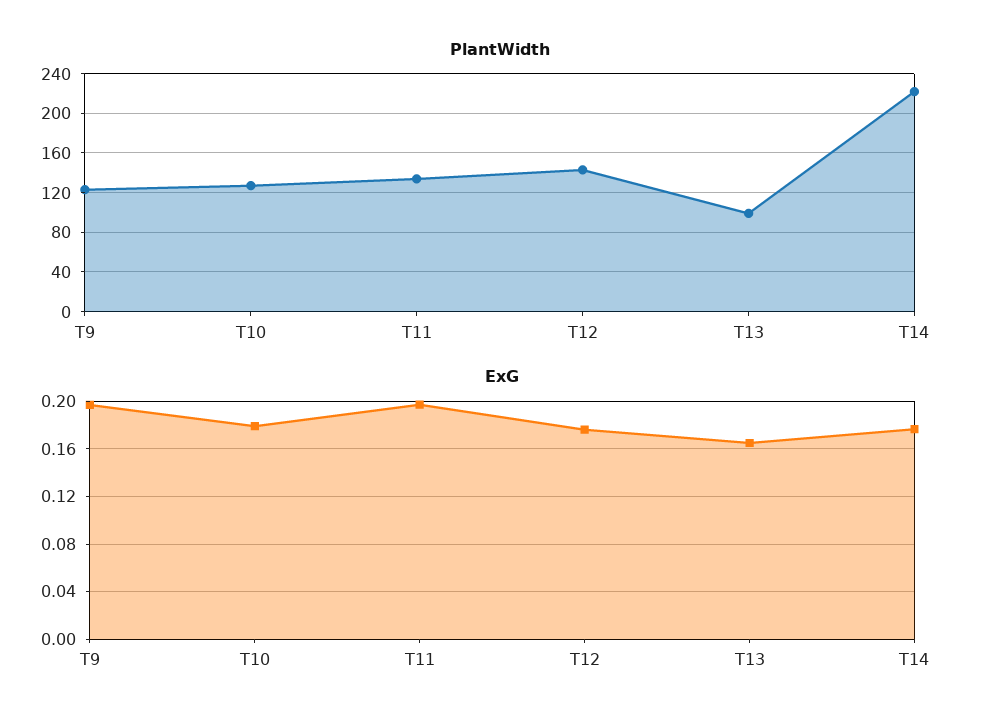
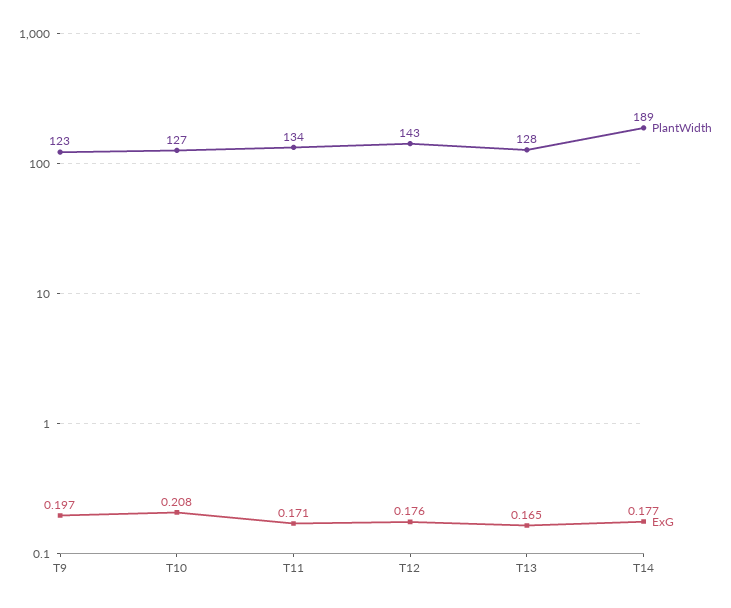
  {
    "PlantWidth": {
      "T9": 123,
      "T10": 127,
      "T11": 134,
      "T12": 143,
-     "T13": 100,
+     "T13": 128,
-     "T14": 220
+     "T14": 189
    },
    "ExG": {
      "T9": 0.197,
-     "T10": 0.18,
+     "T10": 0.208,
-     "T11": 0.2,
+     "T11": 0.171,
      "T12": 0.176,
      "T13": 0.165,
      "T14": 0.177
    }
  }

